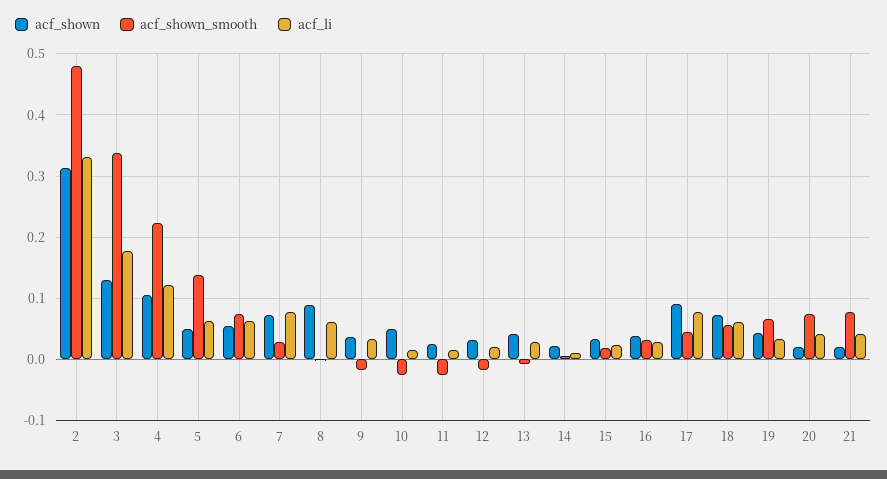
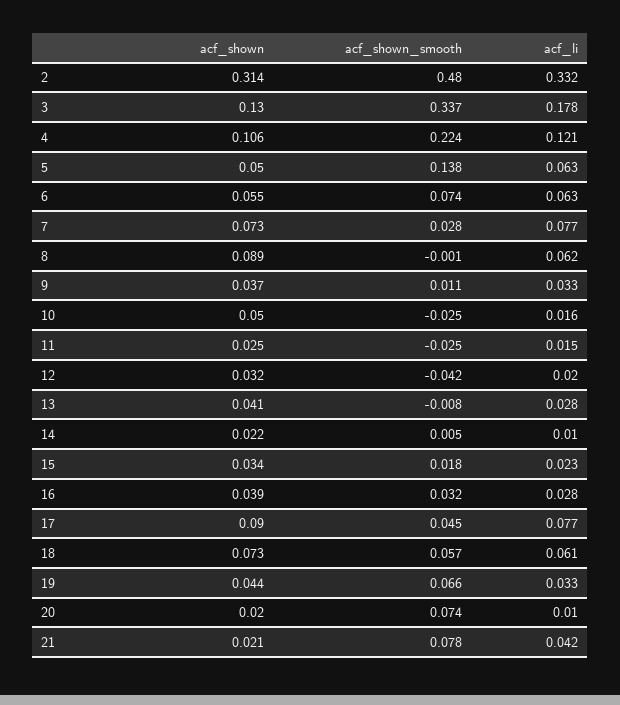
  {
    "acf_shown": {
      "2": 0.314,
      "3": 0.13,
      "4": 0.106,
      "5": 0.05,
      "6": 0.055,
      "7": 0.073,
      "8": 0.089,
      "9": 0.037,
      "10": 0.05,
      "11": 0.025,
      "12": 0.032,
      "13": 0.041,
      "14": 0.022,
      "15": 0.034,
      "16": 0.039,
      "17": 0.09,
      "18": 0.073,
      "19": 0.044,
      "20": 0.02,
      "21": 0.021
    },
    "acf_shown_smooth": {
      "2": 0.48,
      "3": 0.337,
      "4": 0.224,
      "5": 0.138,
      "6": 0.074,
      "7": 0.028,
      "8": -0.001,
-     "9": -0.02,
+     "9": 0.011,
      "10": -0.025,
      "11": -0.025,
-     "12": -0.02,
+     "12": -0.042,
      "13": -0.008,
      "14": 0.005,
      "15": 0.018,
      "16": 0.032,
      "17": 0.045,
      "18": 0.057,
      "19": 0.066,
      "20": 0.074,
      "21": 0.078
    },
    "acf_li": {
      "2": 0.332,
      "3": 0.178,
      "4": 0.121,
      "5": 0.063,
      "6": 0.063,
      "7": 0.077,
      "8": 0.062,
      "9": 0.033,
      "10": 0.016,
      "11": 0.015,
      "12": 0.02,
      "13": 0.028,
      "14": 0.01,
      "15": 0.023,
      "16": 0.028,
      "17": 0.077,
      "18": 0.061,
      "19": 0.033,
-     "20": 0.04,
+     "20": 0.01,
      "21": 0.042
    }
  }

